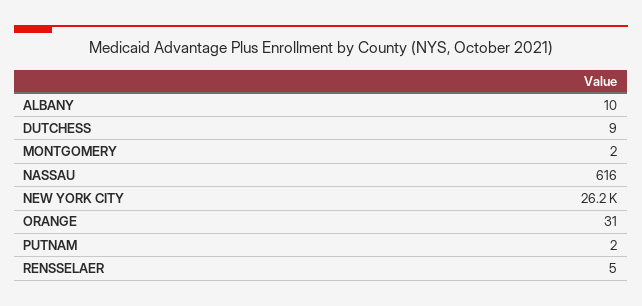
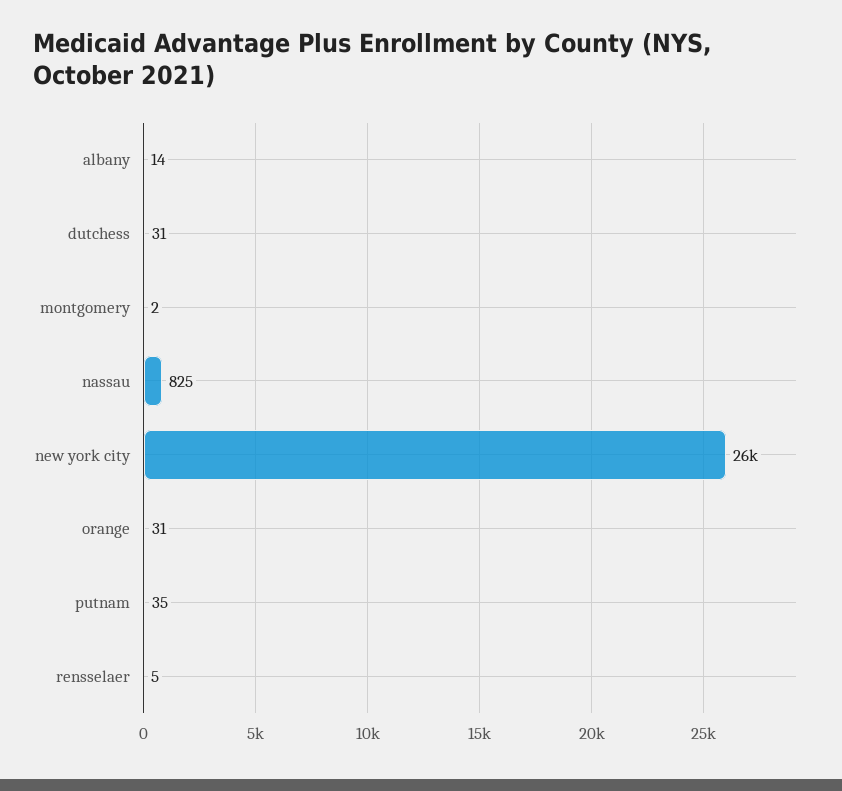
  {
-   "ALBANY": 10,
+   "ALBANY": 14,
-   "DUTCHESS": 9,
+   "DUTCHESS": 31,
    "MONTGOMERY": 2,
-   "NASSAU": 616,
+   "NASSAU": 825,
    "NEW YORK CITY": 26200,
    "ORANGE": 31,
-   "PUTNAM": 2,
+   "PUTNAM": 35,
    "RENSSELAER": 5
  }

